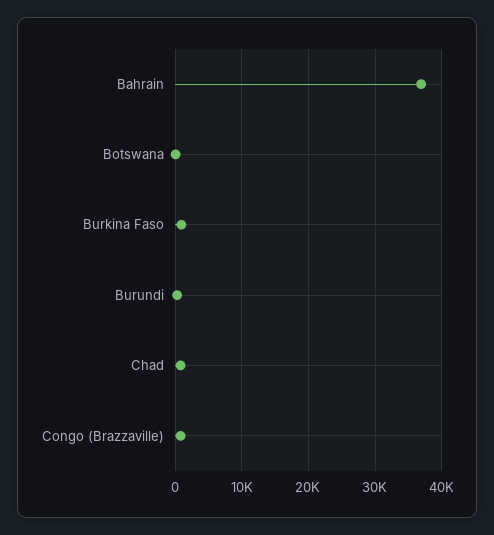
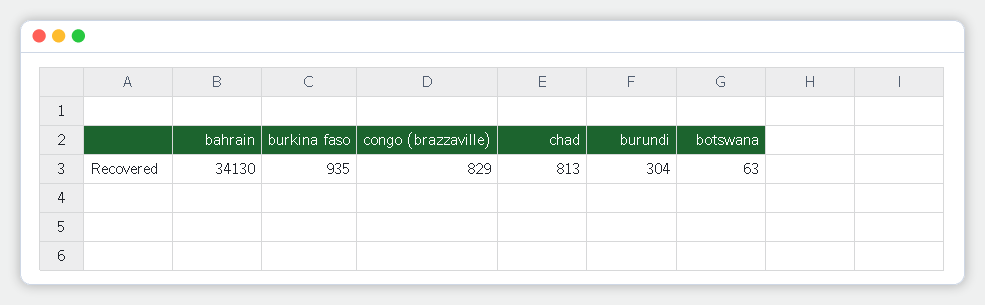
  {
-   "Bahrain": 37000,
+   "Bahrain": 34130,
    "Botswana": 63,
    "Burkina Faso": 935,
    "Burundi": 304,
    "Chad": 813,
    "Congo (Brazzaville)": 829
  }

